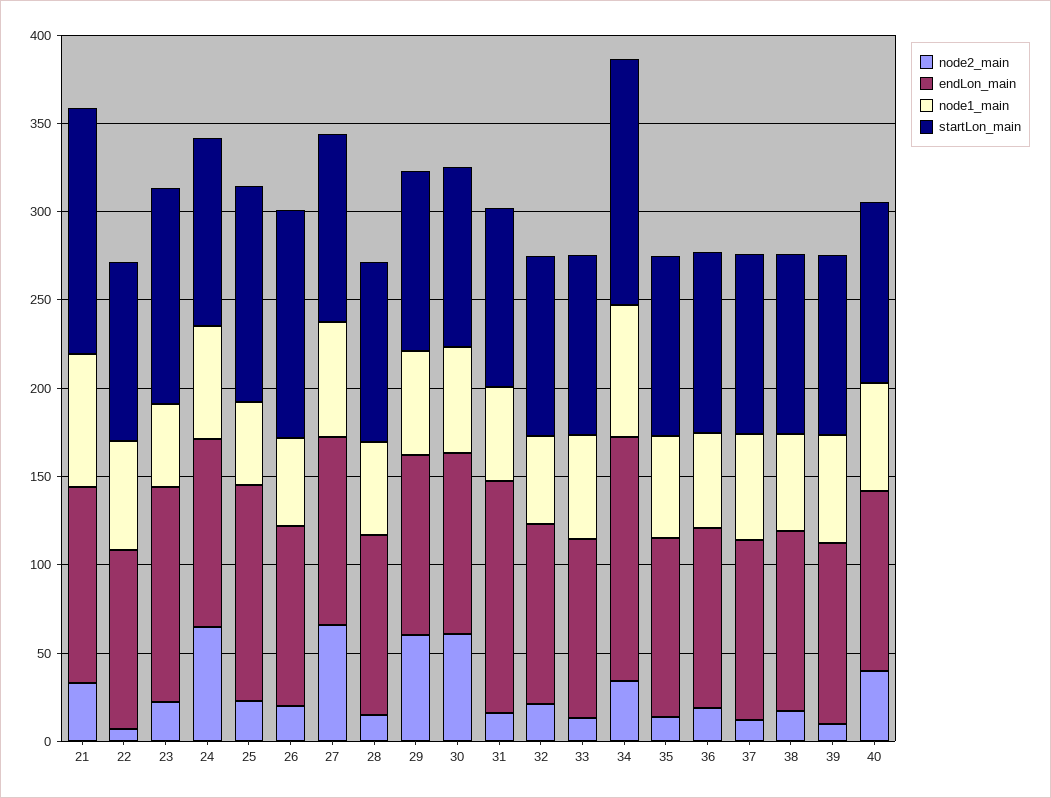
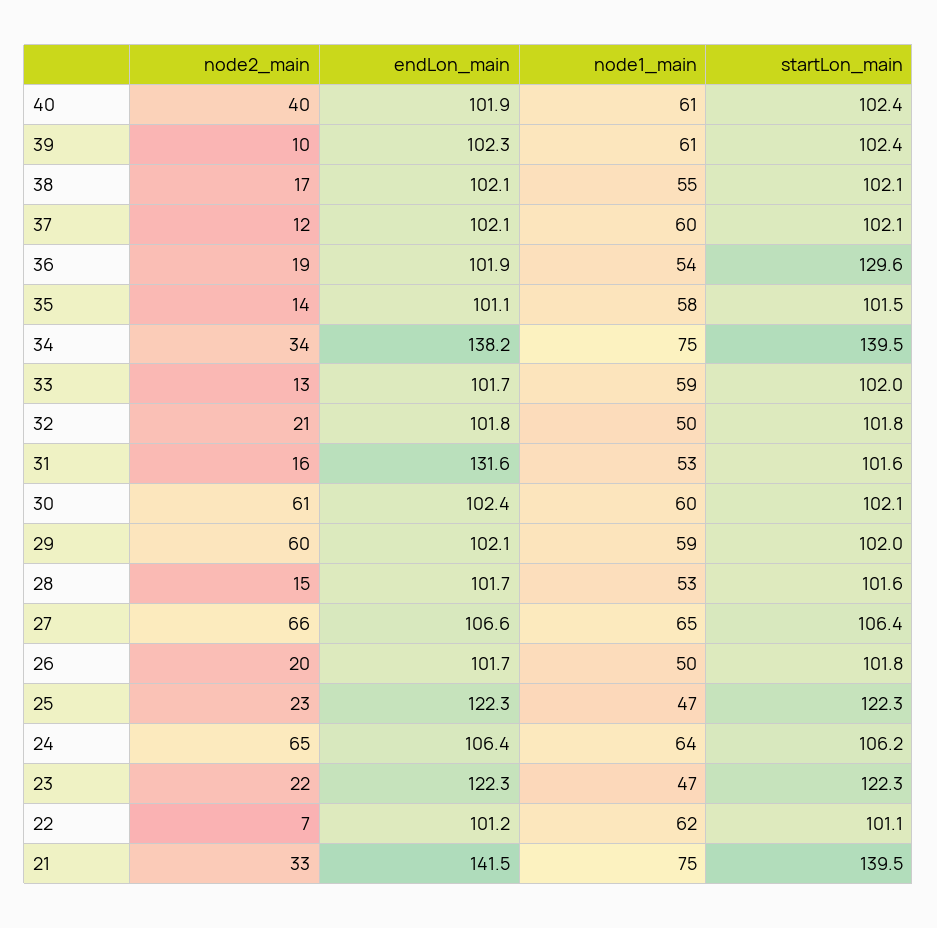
  {
    "node2_main": {
      "21": 33,
      "22": 7,
      "23": 22,
      "24": 65,
      "25": 23,
      "26": 20,
      "27": 66,
      "28": 15,
      "29": 60,
      "30": 61,
      "31": 16,
      "32": 21,
      "33": 13,
      "34": 34,
      "35": 14,
      "36": 19,
      "37": 12,
      "38": 17,
      "39": 10,
      "40": 40
    },
    "endLon_main": {
-     "21": 110,
+     "21": 141.5,
      "22": 101.2,
      "23": 122.3,
      "24": 106.4,
      "25": 122.3,
      "26": 101.7,
      "27": 106.6,
      "28": 101.7,
      "29": 102.1,
      "30": 102.4,
      "31": 131.6,
      "32": 101.8,
      "33": 101.7,
      "34": 138.2,
      "35": 101.1,
      "36": 101.9,
      "37": 102.1,
      "38": 102.1,
      "39": 102.3,
      "40": 101.9
    },
    "node1_main": {
      "21": 75,
      "22": 62,
      "23": 47,
      "24": 64,
      "25": 47,
      "26": 50,
      "27": 65,
      "28": 53,
      "29": 59,
      "30": 60,
      "31": 53,
      "32": 50,
      "33": 59,
      "34": 75,
      "35": 58,
      "36": 54,
      "37": 60,
      "38": 55,
      "39": 61,
      "40": 61
    },
    "startLon_main": {
      "21": 139.5,
      "22": 101.1,
      "23": 122.3,
      "24": 106.2,
      "25": 122.3,
-     "26": 130,
+     "26": 101.8,
      "27": 106.4,
      "28": 101.6,
      "29": 102,
      "30": 102.1,
      "31": 101.6,
      "32": 101.8,
      "33": 102,
      "34": 139.5,
      "35": 101.5,
-     "36": 100,
+     "36": 129.6,
      "37": 102.1,
      "38": 102.1,
      "39": 102.4,
      "40": 102.4
    }
  }

